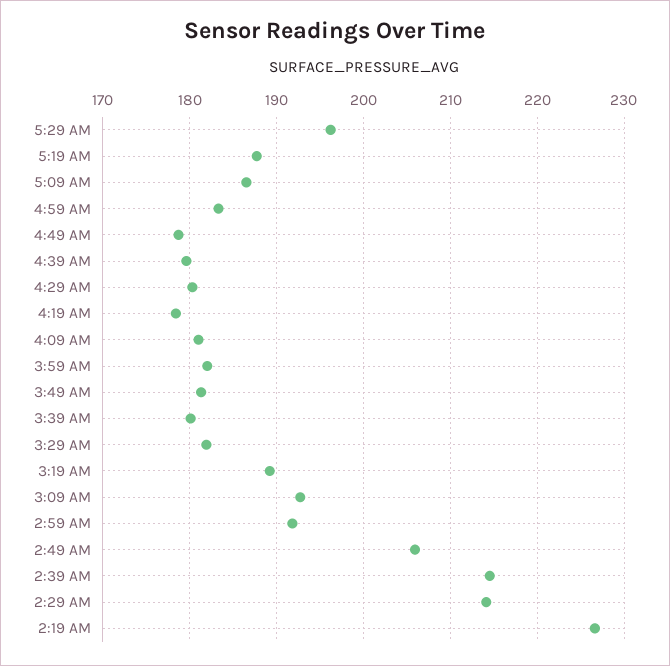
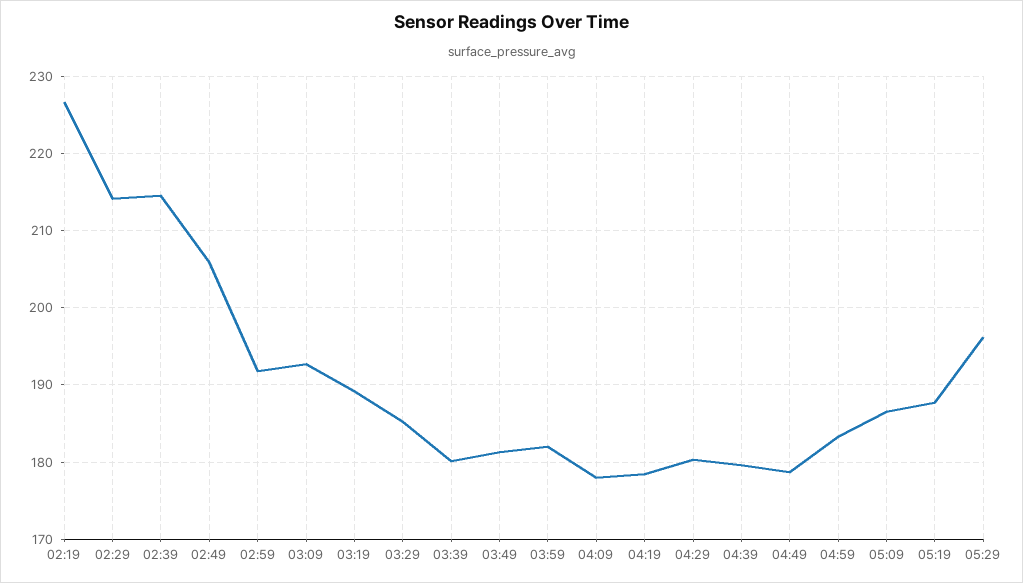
  {
    "5:29 AM": 196,
    "5:19 AM": 188,
    "5:09 AM": 187,
    "4:59 AM": 183,
    "4:49 AM": 179,
    "4:39 AM": 180,
    "4:29 AM": 180,
    "4:19 AM": 178,
-   "4:09 AM": 181,
+   "4:09 AM": 178,
    "3:59 AM": 182,
    "3:49 AM": 181,
    "3:39 AM": 180,
-   "3:29 AM": 182,
+   "3:29 AM": 185,
    "3:19 AM": 189,
    "3:09 AM": 193,
    "2:59 AM": 192,
    "2:49 AM": 206,
    "2:39 AM": 215,
    "2:29 AM": 214,
    "2:19 AM": 227
  }

